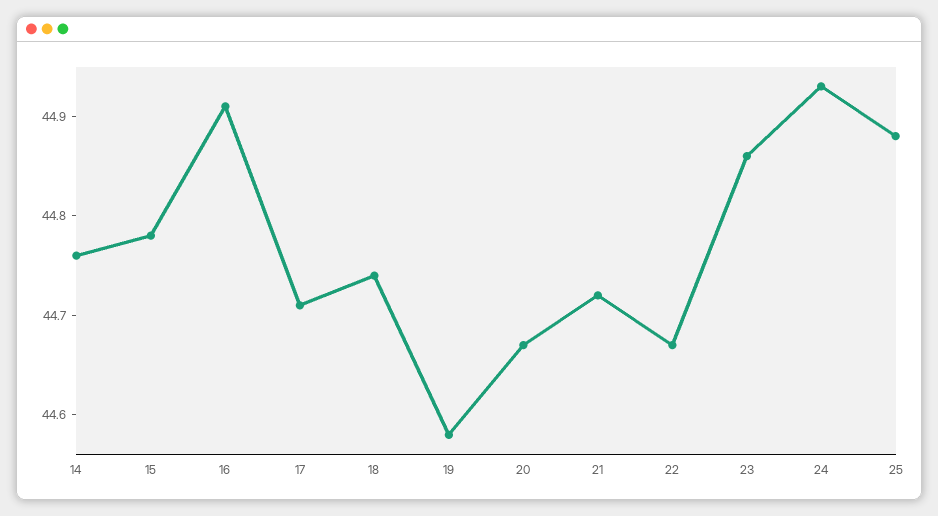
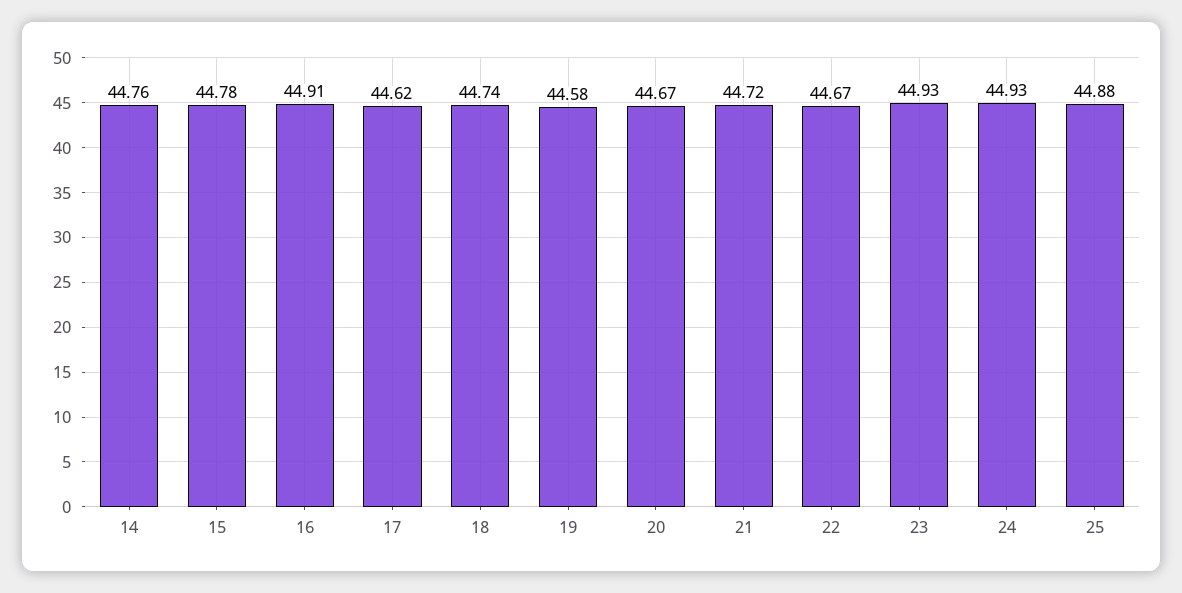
  {
    "14": 44.76,
    "15": 44.78,
    "16": 44.91,
-   "17": 44.71,
+   "17": 44.62,
    "18": 44.74,
    "19": 44.58,
    "20": 44.67,
    "21": 44.72,
    "22": 44.67,
-   "23": 44.86,
+   "23": 44.93,
    "24": 44.93,
    "25": 44.88
  }

